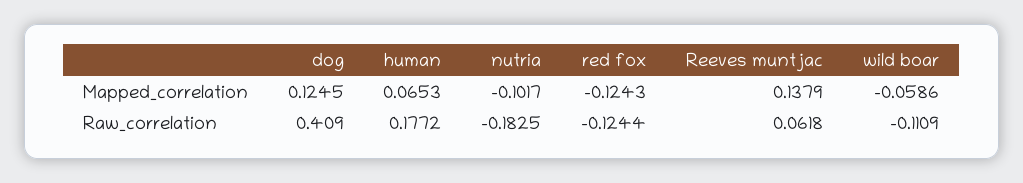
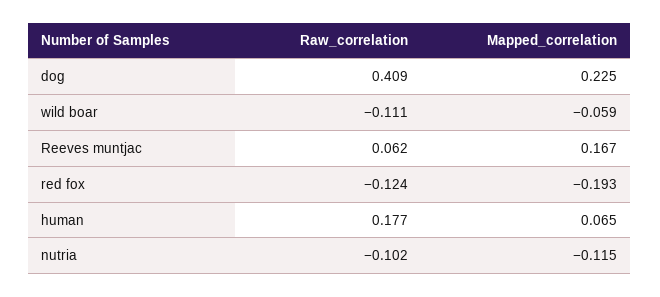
  {
    "dog": {
-     "Mapped_correlation": 0.1245,
+     "Mapped_correlation": 0.225,
      "Raw_correlation": 0.409
    },
    "human": {
      "Mapped_correlation": 0.0653,
      "Raw_correlation": 0.1772
    },
    "nutria": {
-     "Mapped_correlation": -0.1017,
+     "Mapped_correlation": -0.115,
-     "Raw_correlation": -0.1825
+     "Raw_correlation": -0.102
    },
    "red fox": {
-     "Mapped_correlation": -0.1243,
+     "Mapped_correlation": -0.193,
      "Raw_correlation": -0.1244
    },
    "Reeves muntjac": {
-     "Mapped_correlation": 0.1379,
+     "Mapped_correlation": 0.167,
      "Raw_correlation": 0.0618
    },
    "wild boar": {
      "Mapped_correlation": -0.0586,
      "Raw_correlation": -0.1109
    }
  }

